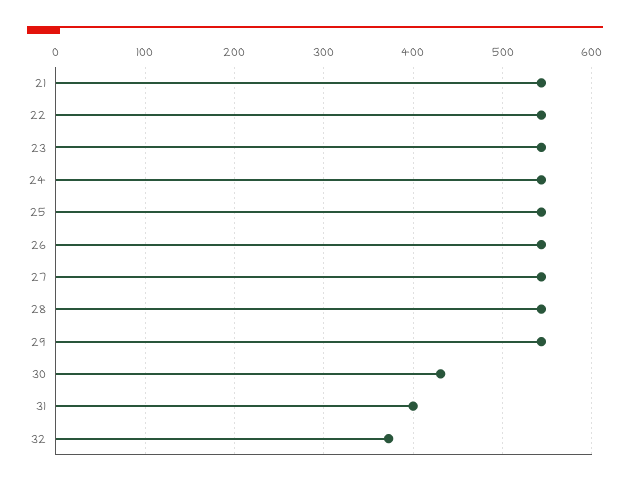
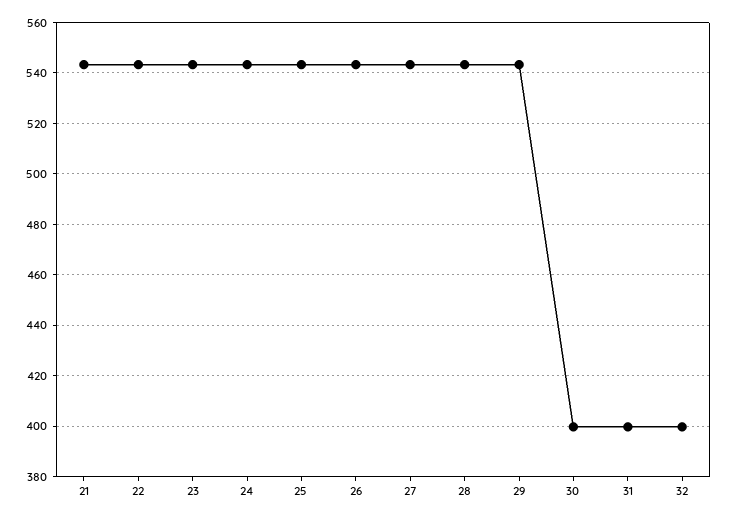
  {
    "21": 542.5,
    "22": 542.5,
    "23": 542.5,
    "24": 542.5,
    "25": 542.5,
    "26": 542.5,
    "27": 542.5,
    "28": 542.5,
    "29": 542.5,
-   "30": 430,
+   "30": 400,
    "31": 400,
-   "32": 370
+   "32": 400
  }

